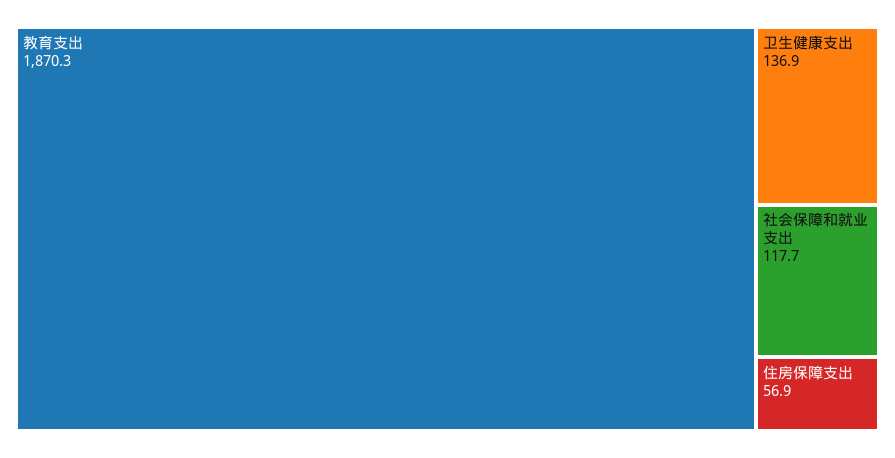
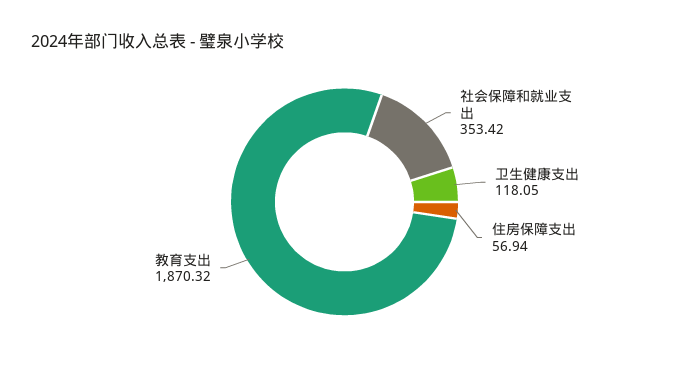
  {
    "教育支出": 1870.32,
-   "卫生健康支出": 136.9,
+   "卫生健康支出": 118.05,
-   "社会保障和就业支出": 117.7,
+   "社会保障和就业支出": 353.42,
    "住房保障支出": 56.94
  }

